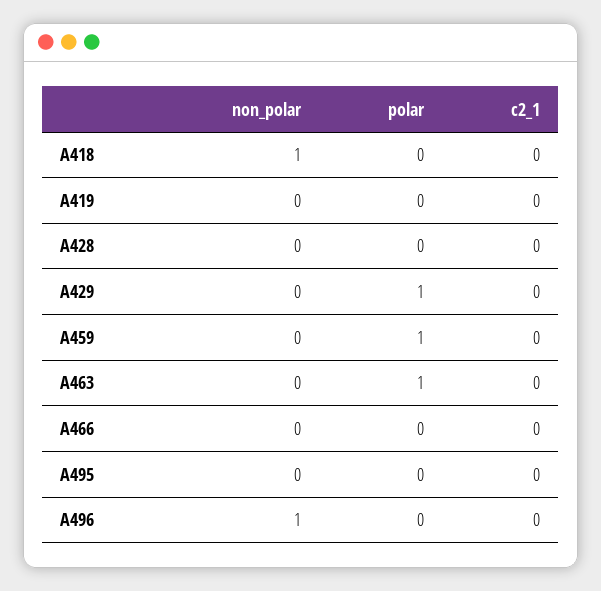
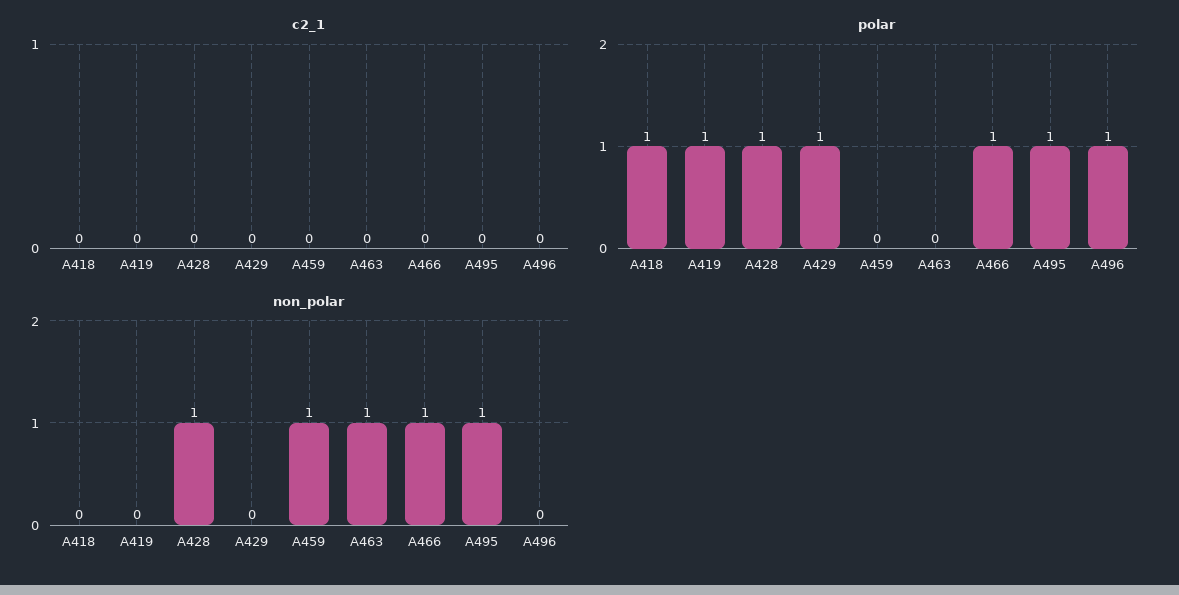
  {
    "non_polar": {
-     "A418": 1,
+     "A418": 0,
      "A419": 0,
-     "A428": 0,
+     "A428": 1,
      "A429": 0,
-     "A459": 0,
+     "A459": 1,
-     "A463": 0,
+     "A463": 1,
-     "A466": 0,
+     "A466": 1,
-     "A495": 0,
+     "A495": 1,
-     "A496": 1
+     "A496": 0
    },
    "polar": {
-     "A418": 0,
+     "A418": 1,
-     "A419": 0,
+     "A419": 1,
-     "A428": 0,
+     "A428": 1,
      "A429": 1,
-     "A459": 1,
+     "A459": 0,
-     "A463": 1,
+     "A463": 0,
-     "A466": 0,
+     "A466": 1,
-     "A495": 0,
+     "A495": 1,
-     "A496": 0
+     "A496": 1
    },
    "c2_1": {
      "A418": 0,
      "A419": 0,
      "A428": 0,
      "A429": 0,
      "A459": 0,
      "A463": 0,
      "A466": 0,
      "A495": 0,
      "A496": 0
    }
  }

